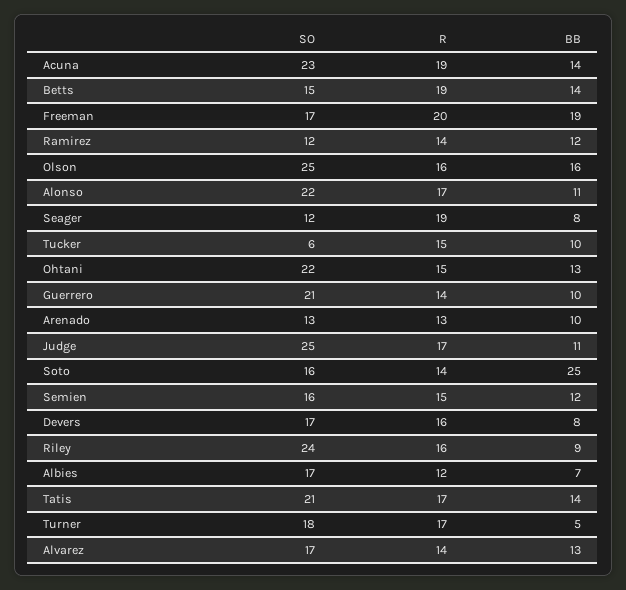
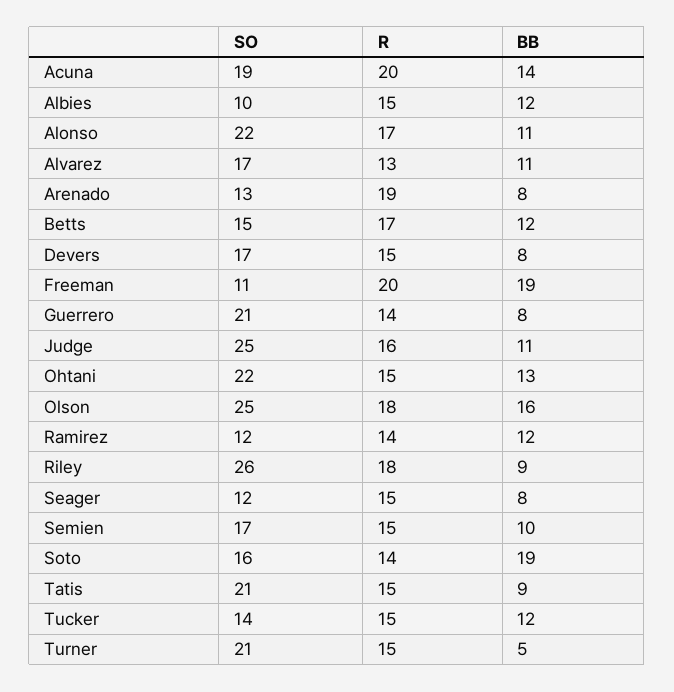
  {
    "SO": {
-     "Acuna": 23,
+     "Acuna": 19,
      "Betts": 15,
-     "Freeman": 17,
+     "Freeman": 11,
      "Ramirez": 12,
      "Olson": 25,
      "Alonso": 22,
      "Seager": 12,
-     "Tucker": 6,
+     "Tucker": 14,
      "Ohtani": 22,
      "Guerrero": 21,
      "Arenado": 13,
      "Judge": 25,
      "Soto": 16,
-     "Semien": 16,
+     "Semien": 17,
      "Devers": 17,
-     "Riley": 24,
+     "Riley": 26,
-     "Albies": 17,
+     "Albies": 10,
      "Tatis": 21,
-     "Turner": 18,
+     "Turner": 21,
      "Alvarez": 17
    },
    "R": {
-     "Acuna": 19,
+     "Acuna": 20,
-     "Betts": 19,
+     "Betts": 17,
      "Freeman": 20,
      "Ramirez": 14,
-     "Olson": 16,
+     "Olson": 18,
      "Alonso": 17,
-     "Seager": 19,
+     "Seager": 15,
      "Tucker": 15,
      "Ohtani": 15,
      "Guerrero": 14,
-     "Arenado": 13,
+     "Arenado": 19,
-     "Judge": 17,
+     "Judge": 16,
      "Soto": 14,
      "Semien": 15,
-     "Devers": 16,
+     "Devers": 15,
-     "Riley": 16,
+     "Riley": 18,
-     "Albies": 12,
+     "Albies": 15,
-     "Tatis": 17,
+     "Tatis": 15,
-     "Turner": 17,
+     "Turner": 15,
-     "Alvarez": 14
+     "Alvarez": 13
    },
    "BB": {
      "Acuna": 14,
-     "Betts": 14,
+     "Betts": 12,
      "Freeman": 19,
      "Ramirez": 12,
      "Olson": 16,
      "Alonso": 11,
      "Seager": 8,
-     "Tucker": 10,
+     "Tucker": 12,
      "Ohtani": 13,
-     "Guerrero": 10,
+     "Guerrero": 8,
-     "Arenado": 10,
+     "Arenado": 8,
      "Judge": 11,
-     "Soto": 25,
+     "Soto": 19,
-     "Semien": 12,
+     "Semien": 10,
      "Devers": 8,
      "Riley": 9,
-     "Albies": 7,
+     "Albies": 12,
-     "Tatis": 14,
+     "Tatis": 9,
      "Turner": 5,
-     "Alvarez": 13
+     "Alvarez": 11
    }
  }

